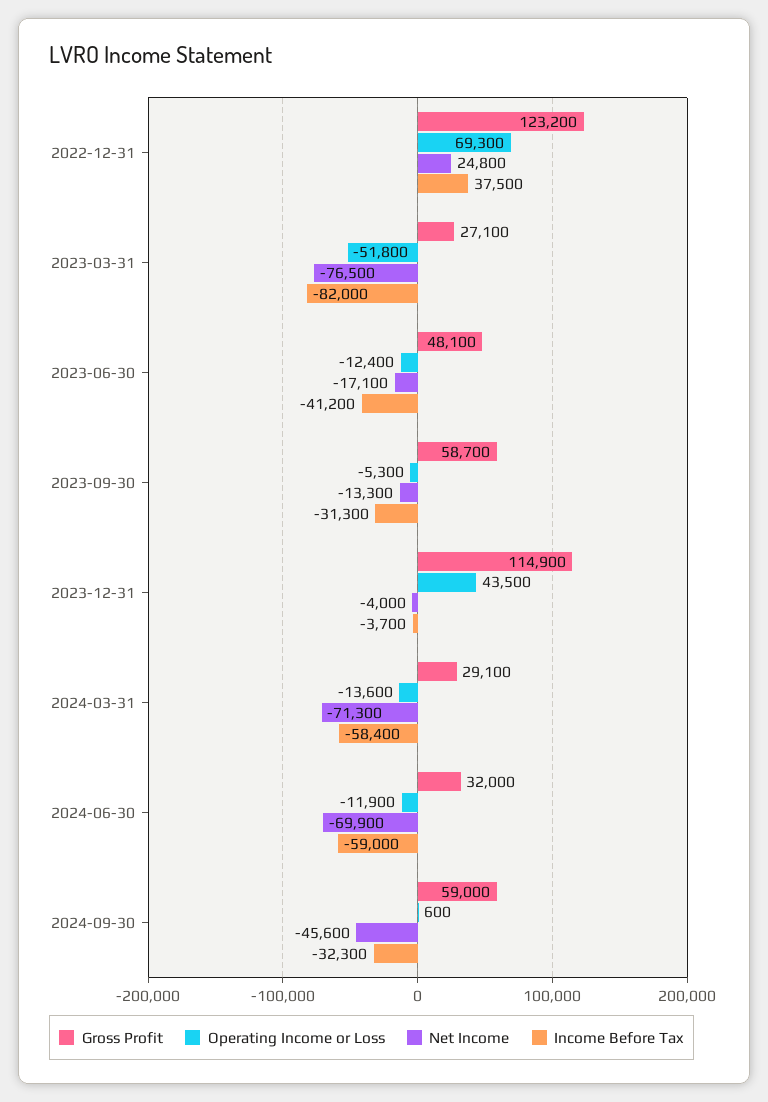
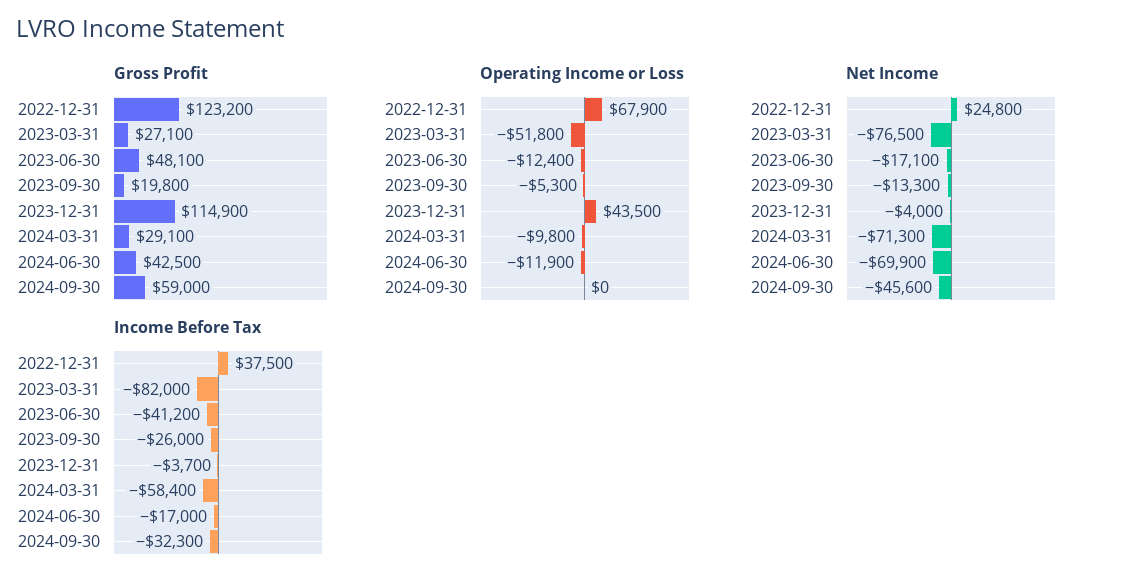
  {
    "Gross Profit": {
      "2022-12-31": 123200,
      "2023-03-31": 27100,
      "2023-06-30": 48100,
-     "2023-09-30": 58700,
+     "2023-09-30": 19800,
      "2023-12-31": 114900,
      "2024-03-31": 29100,
-     "2024-06-30": 32000,
+     "2024-06-30": 42500,
      "2024-09-30": 59000
    },
    "Operating Income or Loss": {
-     "2022-12-31": 69300,
+     "2022-12-31": 67900,
      "2023-03-31": -51800,
      "2023-06-30": -12400,
      "2023-09-30": -5300,
      "2023-12-31": 43500,
-     "2024-03-31": -13600,
+     "2024-03-31": -9800,
      "2024-06-30": -11900,
-     "2024-09-30": 600
+     "2024-09-30": 0
    },
    "Net Income": {
      "2022-12-31": 24800,
      "2023-03-31": -76500,
      "2023-06-30": -17100,
      "2023-09-30": -13300,
      "2023-12-31": -4000,
      "2024-03-31": -71300,
      "2024-06-30": -69900,
      "2024-09-30": -45600
    },
    "Income Before Tax": {
      "2022-12-31": 37500,
      "2023-03-31": -82000,
      "2023-06-30": -41200,
-     "2023-09-30": -31300,
+     "2023-09-30": -26000,
      "2023-12-31": -3700,
      "2024-03-31": -58400,
-     "2024-06-30": -59000,
+     "2024-06-30": -17000,
      "2024-09-30": -32300
    }
  }

